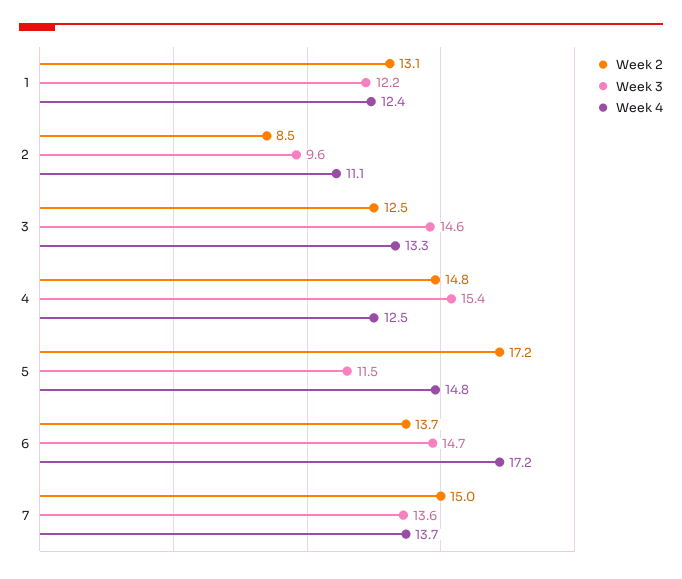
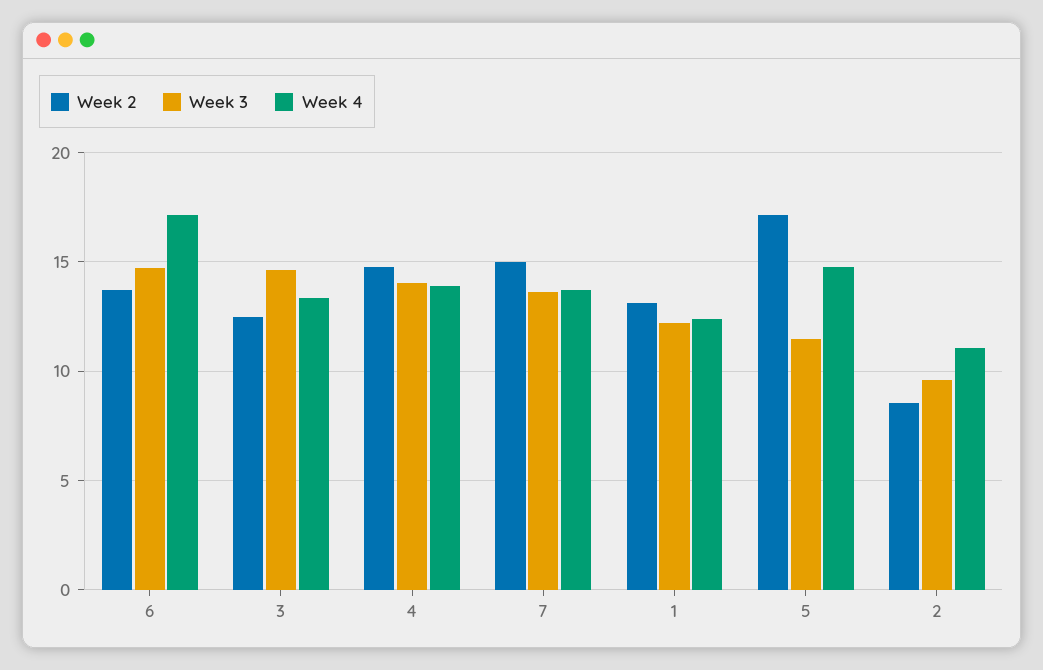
  {
    "Week 2": {
      "1": 13.1,
      "2": 8.5,
      "3": 12.5,
      "4": 14.8,
      "5": 17.2,
      "6": 13.7,
      "7": 15
    },
    "Week 3": {
      "1": 12.2,
      "2": 9.6,
      "3": 14.6,
-     "4": 15.4,
+     "4": 14,
      "5": 11.5,
      "6": 14.7,
      "7": 13.6
    },
    "Week 4": {
      "1": 12.4,
      "2": 11.1,
      "3": 13.3,
-     "4": 12.5,
+     "4": 14,
      "5": 14.8,
      "6": 17.2,
      "7": 13.7
    }
  }

